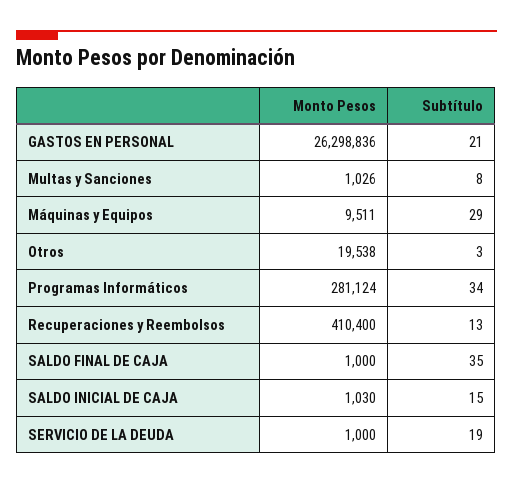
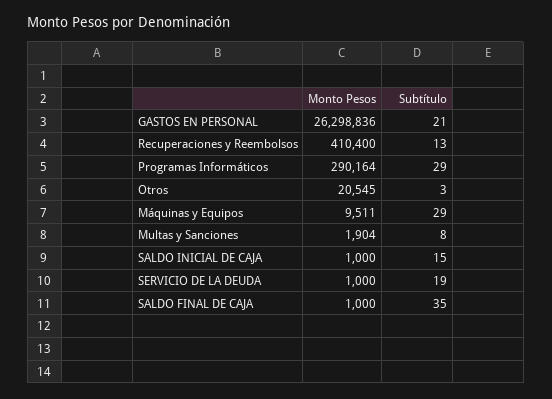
  {
    "Monto Pesos": {
      "GASTOS EN PERSONAL": 26298836,
-     "Multas y Sanciones": 1026,
+     "Multas y Sanciones": 1904,
      "Máquinas y Equipos": 9511,
-     "Otros": 19538,
+     "Otros": 20545,
-     "Programas Informáticos": 281124,
+     "Programas Informáticos": 290164,
      "Recuperaciones y Reembolsos": 410400,
      "SALDO FINAL DE CAJA": 1000,
-     "SALDO INICIAL DE CAJA": 1030,
+     "SALDO INICIAL DE CAJA": 1000,
      "SERVICIO DE LA DEUDA": 1000
    },
    "Subtítulo": {
      "GASTOS EN PERSONAL": 21,
      "Multas y Sanciones": 8,
      "Máquinas y Equipos": 29,
      "Otros": 3,
-     "Programas Informáticos": 34,
+     "Programas Informáticos": 29,
      "Recuperaciones y Reembolsos": 13,
      "SALDO FINAL DE CAJA": 35,
      "SALDO INICIAL DE CAJA": 15,
      "SERVICIO DE LA DEUDA": 19
    }
  }

